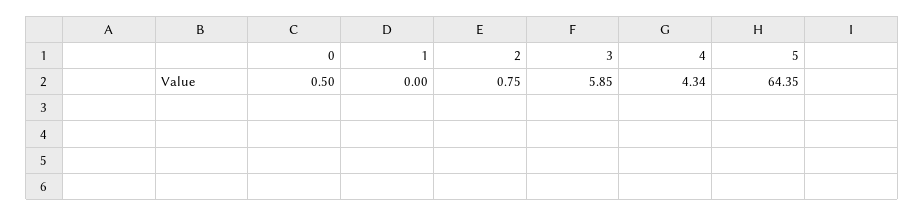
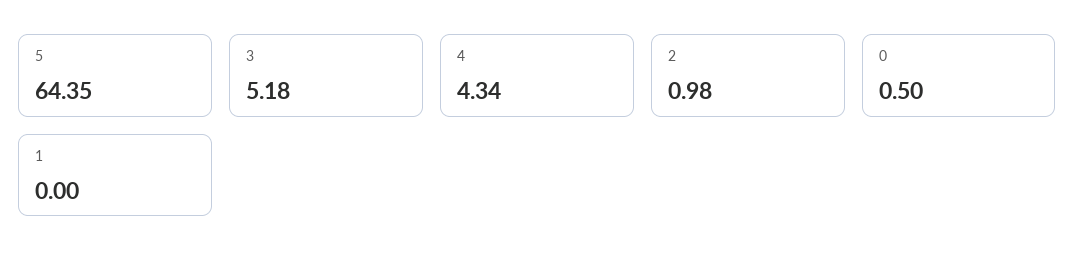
  {
    "0": 0.5,
    "1": 0,
-   "2": 0.75,
+   "2": 0.98,
-   "3": 5.85,
+   "3": 5.18,
    "4": 4.34,
    "5": 64.35
  }

